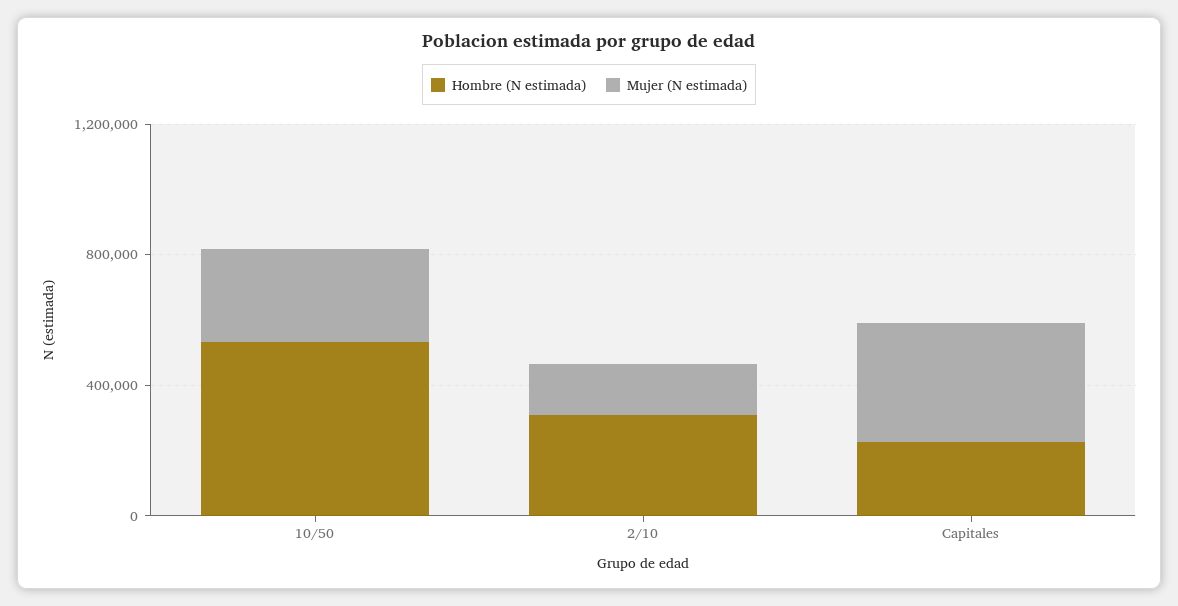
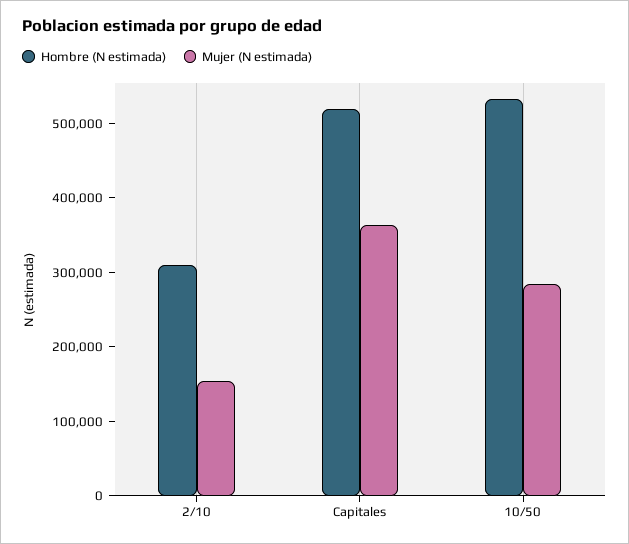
  {
    "Hombre (N estimada)": {
      "10/50": 540000,
      "2/10": 300000,
-     "Capitales": 200000
+     "Capitales": 520000
    },
    "Mujer (N estimada)": {
      "10/50": 280000,
      "2/10": 160000,
      "Capitales": 360000
    }
  }

